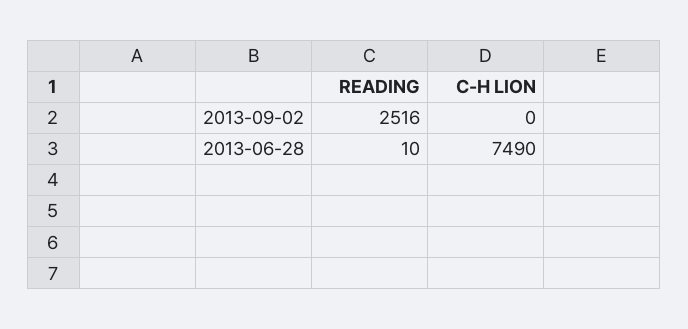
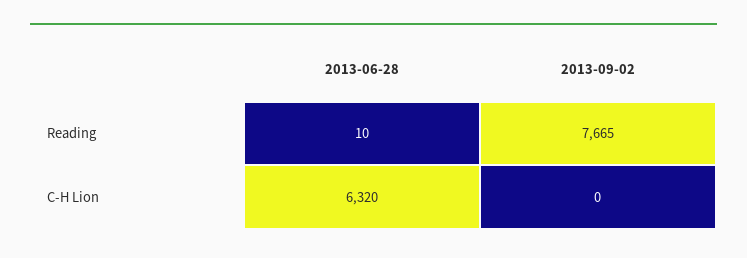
  {
    "READING": {
-     "2013-09-02": 2516,
+     "2013-09-02": 7665,
      "2013-06-28": 10
    },
    "C-H LION": {
      "2013-09-02": 0,
-     "2013-06-28": 7490
+     "2013-06-28": 6320
    }
  }

